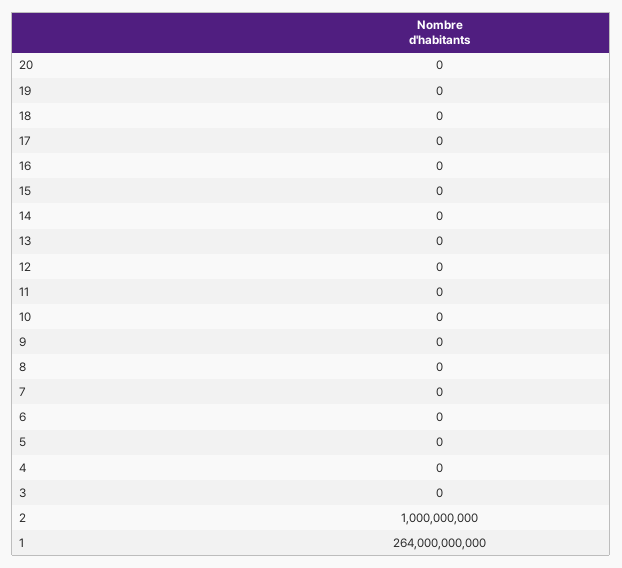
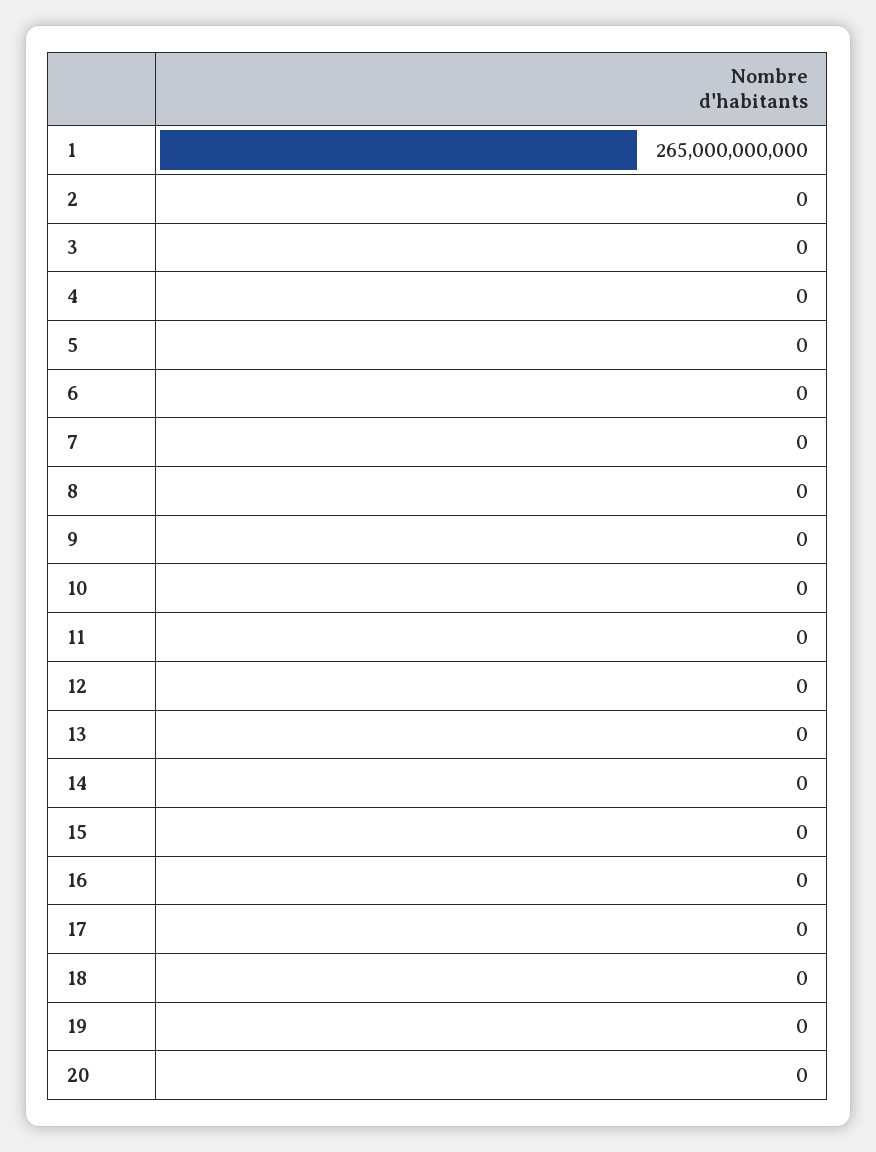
  {
    "20": 0,
    "19": 0,
    "18": 0,
    "17": 0,
    "16": 0,
    "15": 0,
    "14": 0,
    "13": 0,
    "12": 0,
    "11": 0,
    "10": 0,
    "9": 0,
    "8": 0,
    "7": 0,
    "6": 0,
    "5": 0,
    "4": 0,
    "3": 0,
-   "2": 1000000000,
+   "2": 0,
-   "1": 264000000000
+   "1": 265000000000
  }

